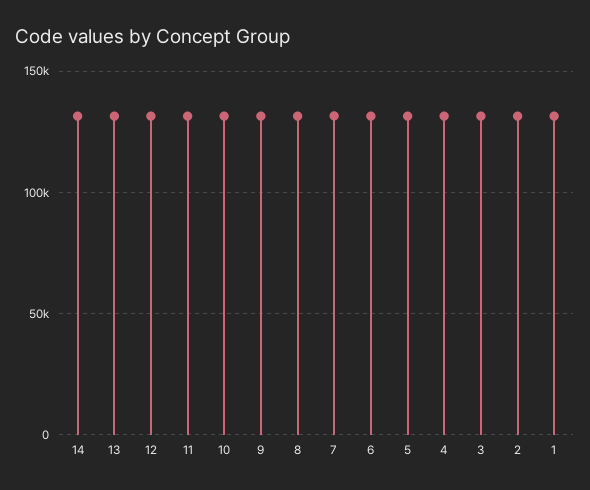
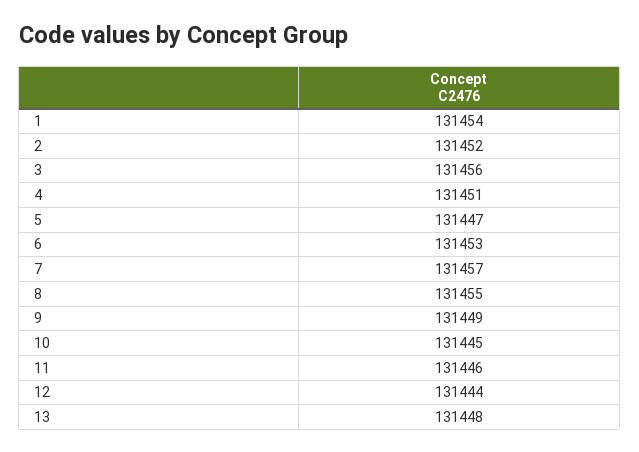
  {
-   "14": 130000,
    "13": 131448,
    "12": 131444,
    "11": 131446,
    "10": 131445,
    "9": 131449,
    "8": 131455,
    "7": 131457,
    "6": 131453,
    "5": 131447,
    "4": 131451,
    "3": 131456,
    "2": 131452,
    "1": 131454
  }

